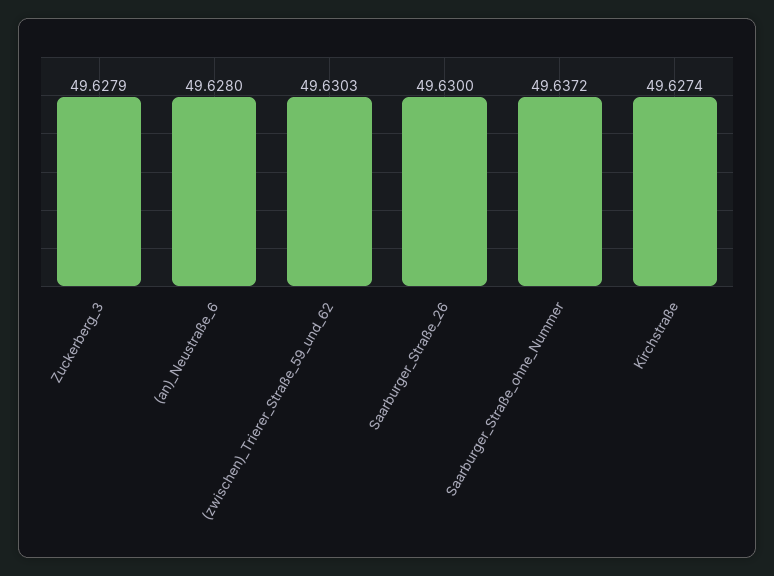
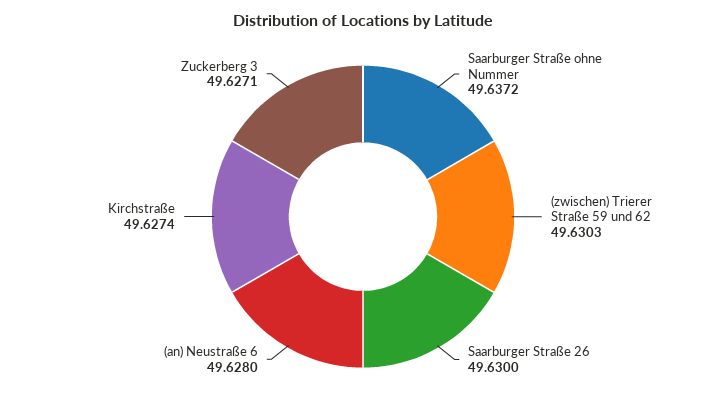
  {
-   "Zuckerberg_3": 49.6279,
+   "Zuckerberg_3": 49.6271,
    "(an)_Neustraße_6": 49.628,
    "(zwischen)_Trierer_Straße_59_und_62": 49.6303,
    "Saarburger_Straße_26": 49.63,
    "Saarburger_Straße_ohne_Nummer": 49.6372,
    "Kirchstraße": 49.6274
  }

